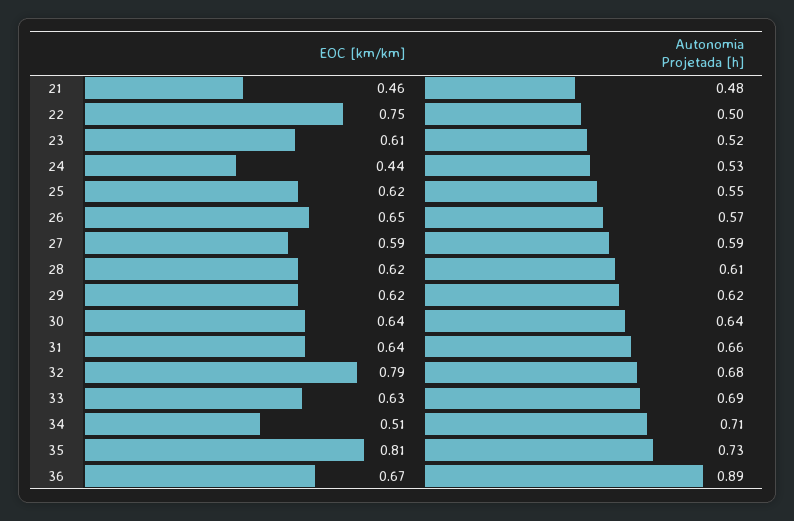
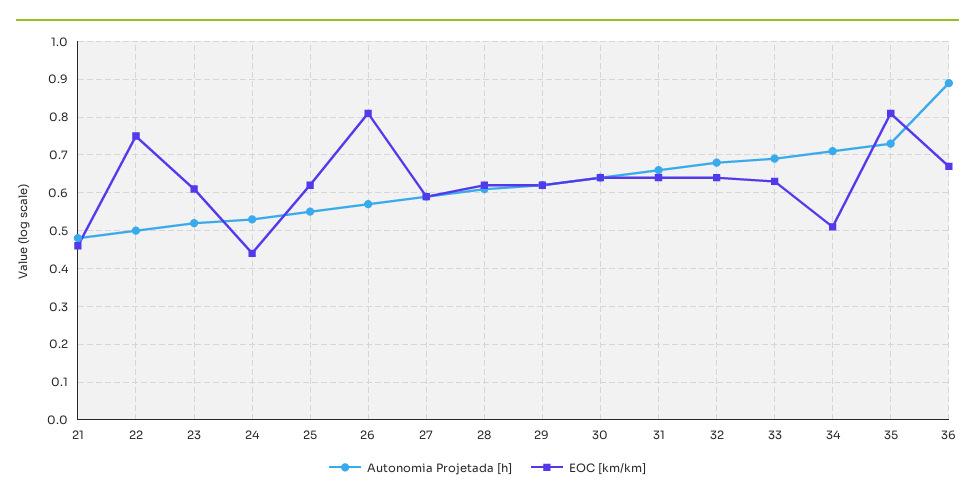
  {
    "EOC [km/km]": {
      "21": 0.46,
      "22": 0.75,
      "23": 0.61,
      "24": 0.44,
      "25": 0.62,
-     "26": 0.65,
+     "26": 0.8,
      "27": 0.59,
      "28": 0.62,
      "29": 0.62,
      "30": 0.64,
      "31": 0.64,
-     "32": 0.79,
+     "32": 0.65,
      "33": 0.63,
      "34": 0.51,
      "35": 0.81,
      "36": 0.67
    },
    "Autonomia Projetada [h]": {
      "21": 0.48,
      "22": 0.5,
      "23": 0.52,
      "24": 0.53,
      "25": 0.55,
      "26": 0.57,
      "27": 0.59,
      "28": 0.61,
      "29": 0.62,
      "30": 0.64,
      "31": 0.66,
      "32": 0.68,
      "33": 0.69,
      "34": 0.71,
      "35": 0.73,
      "36": 0.89
    }
  }

